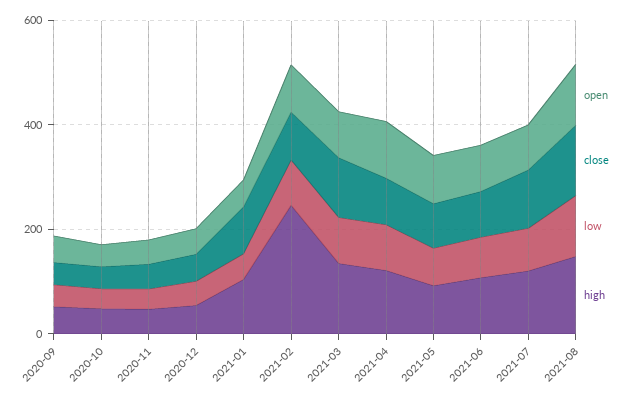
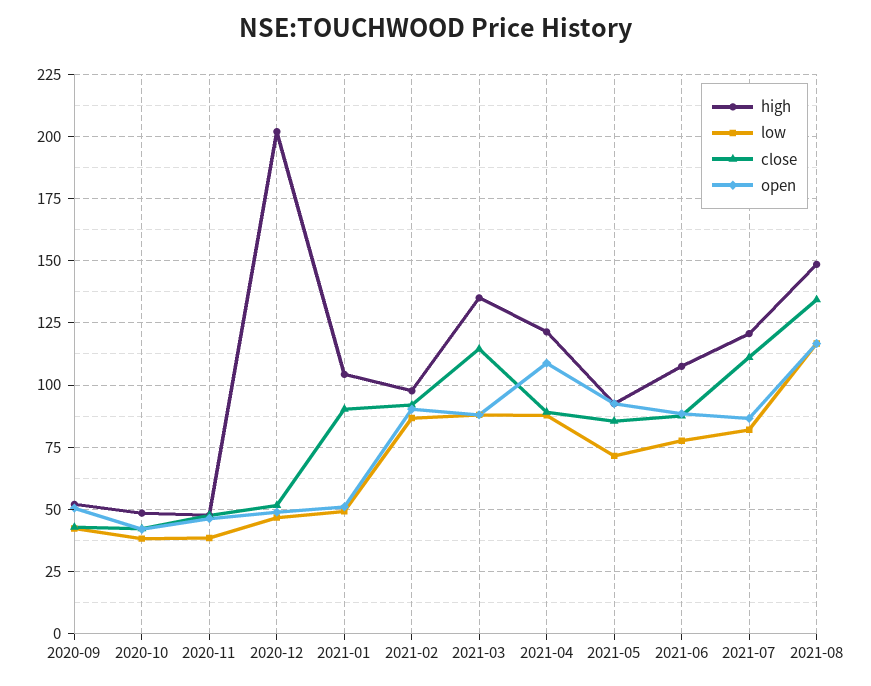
  {
    "open": {
      "2020-09": 50,
      "2020-10": 42.5,
      "2020-11": 47.5,
      "2020-12": 50,
      "2021-01": 50,
      "2021-02": 90,
      "2021-03": 87.5,
      "2021-04": 110,
      "2021-05": 92.5,
      "2021-06": 87.5,
      "2021-07": 87.5,
      "2021-08": 117.5
    },
    "close": {
      "2020-09": 42.5,
      "2020-10": 42.5,
      "2020-11": 47.5,
      "2020-12": 52.5,
      "2021-01": 90,
      "2021-02": 92.5,
      "2021-03": 115,
      "2021-04": 90,
      "2021-05": 85,
      "2021-06": 87.5,
      "2021-07": 110,
      "2021-08": 135
    },
    "low": {
      "2020-09": 42.5,
      "2020-10": 37.5,
      "2020-11": 37.5,
      "2020-12": 47.5,
      "2021-01": 50,
      "2021-02": 87.5,
      "2021-03": 87.5,
      "2021-04": 87.5,
      "2021-05": 72.5,
      "2021-06": 77.5,
      "2021-07": 82.5,
      "2021-08": 117.5
    },
    "high": {
      "2020-09": 52.5,
      "2020-10": 47.5,
      "2020-11": 47.5,
-     "2020-12": 50,
+     "2020-12": 202.5,
      "2021-01": 105,
-     "2021-02": 250,
+     "2021-02": 97.5,
      "2021-03": 135,
      "2021-04": 122.5,
      "2021-05": 92.5,
      "2021-06": 107.5,
      "2021-07": 120,
      "2021-08": 147.5
    }
  }

